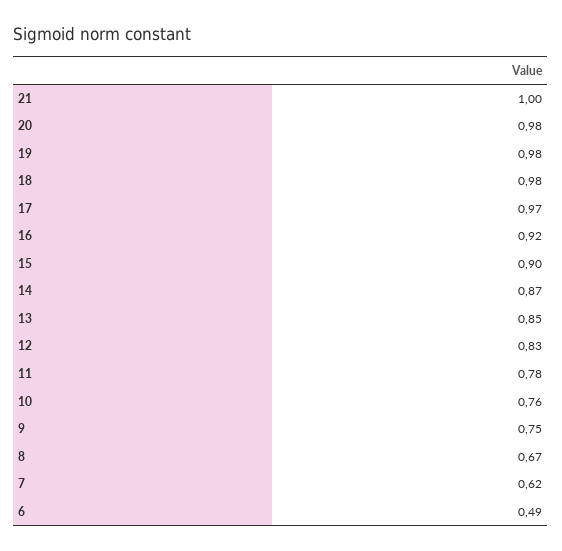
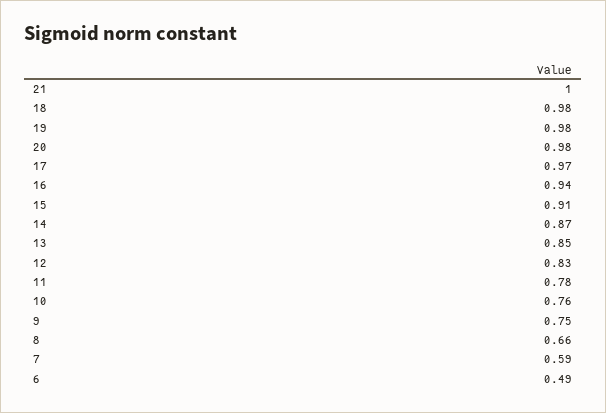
  {
    "21": 1,
    "20": 0.98,
    "19": 0.98,
    "18": 0.98,
    "17": 0.97,
-   "16": 0.92,
+   "16": 0.94,
-   "15": 0.9,
+   "15": 0.91,
    "14": 0.87,
    "13": 0.85,
    "12": 0.83,
    "11": 0.78,
    "10": 0.76,
    "9": 0.75,
-   "8": 0.67,
+   "8": 0.66,
-   "7": 0.62,
+   "7": 0.59,
    "6": 0.49
  }

